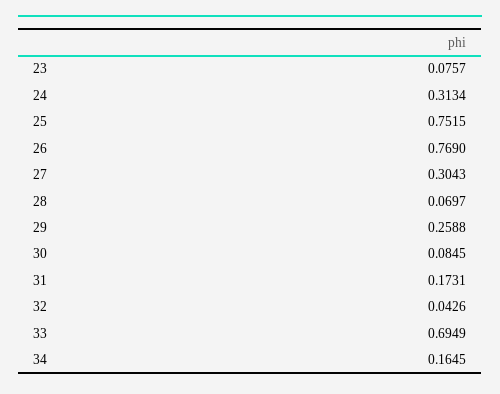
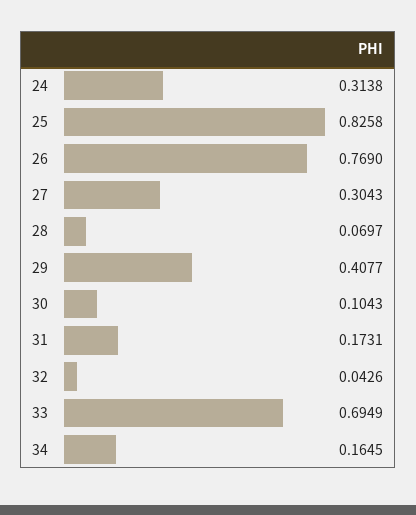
  {
-   "23": 0.0757,
-   "24": 0.3134,
+   "24": 0.3138,
-   "25": 0.7515,
+   "25": 0.8258,
    "26": 0.769,
    "27": 0.3043,
    "28": 0.0697,
-   "29": 0.2588,
+   "29": 0.4077,
-   "30": 0.0845,
+   "30": 0.1043,
    "31": 0.1731,
    "32": 0.0426,
    "33": 0.6949,
    "34": 0.1645
  }

